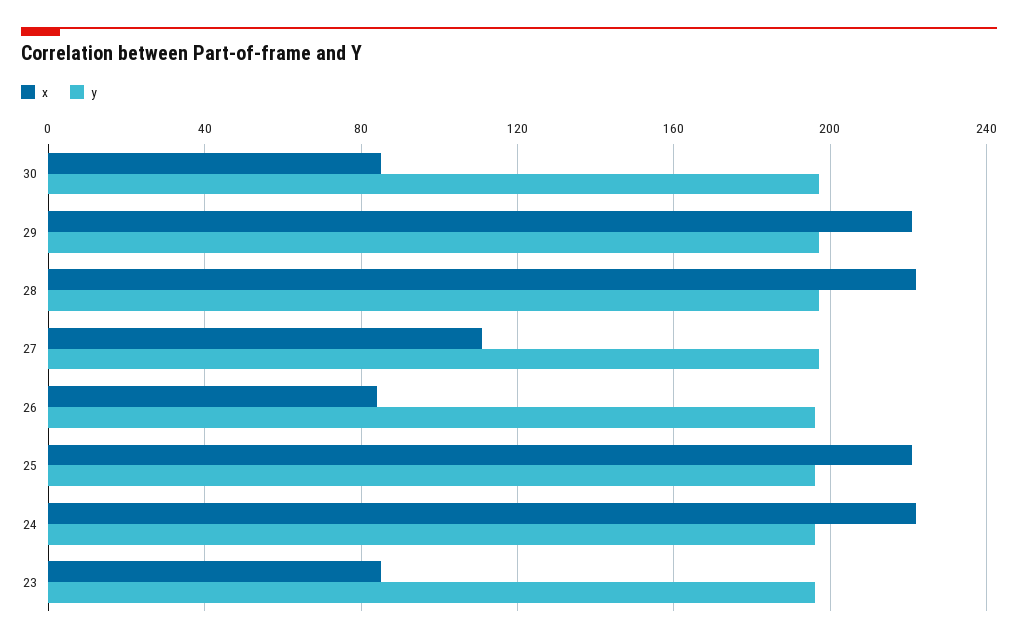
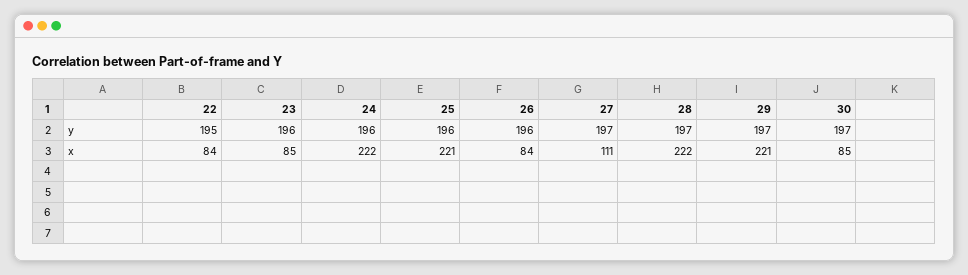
  {
    "x": {
      "30": 85,
      "29": 221,
      "28": 222,
      "27": 111,
      "26": 84,
      "25": 221,
      "24": 222,
-     "23": 85
+     "23": 85,
+     "22": 84
    },
    "y": {
      "30": 197,
      "29": 197,
      "28": 197,
      "27": 197,
      "26": 196,
      "25": 196,
      "24": 196,
-     "23": 196
+     "23": 196,
+     "22": 195
    }
  }

